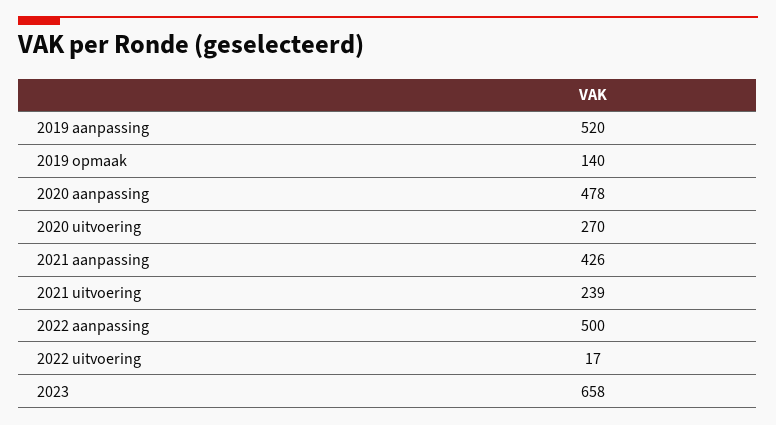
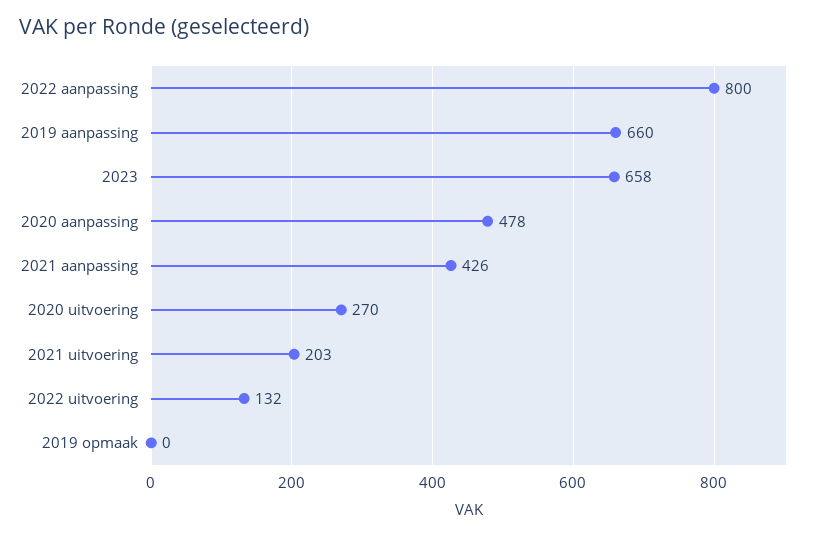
  {
-   "2019 aanpassing": 520,
+   "2019 aanpassing": 660,
-   "2019 opmaak": 140,
+   "2019 opmaak": 0,
    "2020 aanpassing": 478,
    "2020 uitvoering": 270,
    "2021 aanpassing": 426,
-   "2021 uitvoering": 239,
+   "2021 uitvoering": 203,
-   "2022 aanpassing": 500,
+   "2022 aanpassing": 800,
-   "2022 uitvoering": 17,
+   "2022 uitvoering": 132,
    "2023": 658
  }

